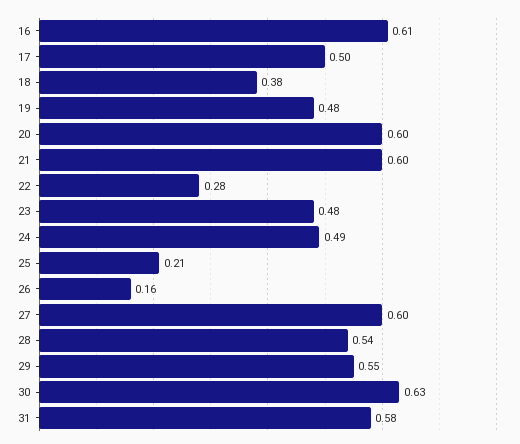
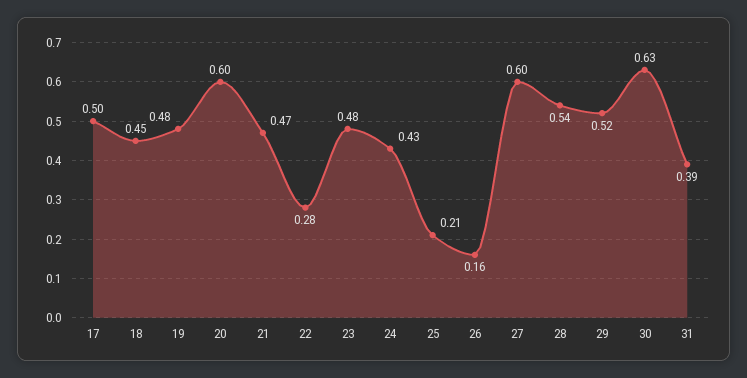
  {
-   "16": 0.61,
    "17": 0.5,
-   "18": 0.38,
+   "18": 0.45,
    "19": 0.48,
    "20": 0.6,
-   "21": 0.6,
+   "21": 0.47,
    "22": 0.28,
    "23": 0.48,
-   "24": 0.49,
+   "24": 0.43,
    "25": 0.21,
    "26": 0.16,
    "27": 0.6,
    "28": 0.54,
-   "29": 0.55,
+   "29": 0.52,
    "30": 0.63,
-   "31": 0.58
+   "31": 0.39
  }

